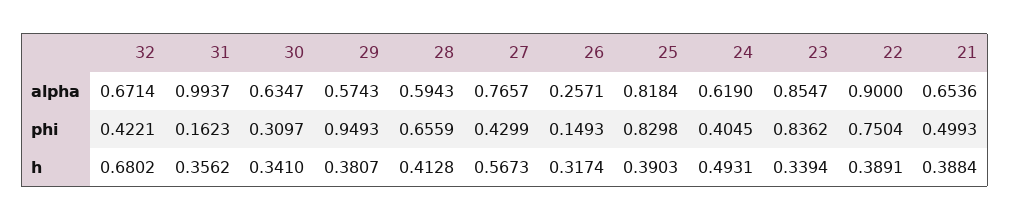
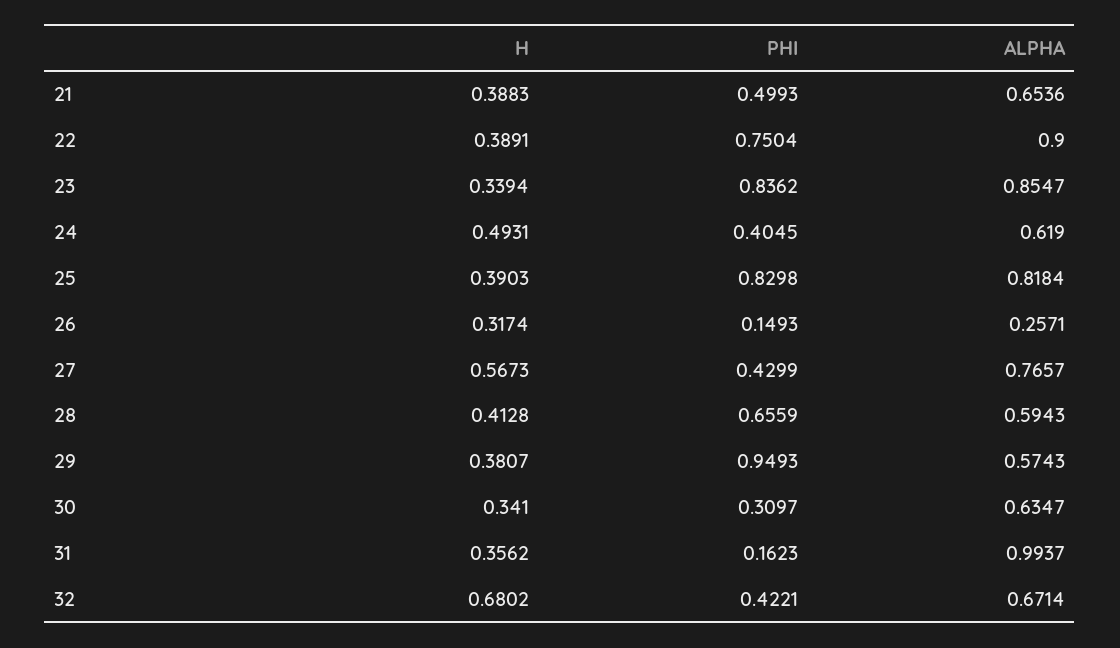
  {
    "32": {
      "alpha": 0.6714,
      "phi": 0.4221,
      "h": 0.6802
    },
    "31": {
      "alpha": 0.9937,
      "phi": 0.1623,
      "h": 0.3562
    },
    "30": {
      "alpha": 0.6347,
      "phi": 0.3097,
      "h": 0.341
    },
    "29": {
      "alpha": 0.5743,
      "phi": 0.9493,
      "h": 0.3807
    },
    "28": {
      "alpha": 0.5943,
      "phi": 0.6559,
      "h": 0.4128
    },
    "27": {
      "alpha": 0.7657,
      "phi": 0.4299,
      "h": 0.5673
    },
    "26": {
      "alpha": 0.2571,
      "phi": 0.1493,
      "h": 0.3174
    },
    "25": {
      "alpha": 0.8184,
      "phi": 0.8298,
      "h": 0.3903
    },
    "24": {
      "alpha": 0.619,
      "phi": 0.4045,
      "h": 0.4931
    },
    "23": {
      "alpha": 0.8547,
      "phi": 0.8362,
      "h": 0.3394
    },
    "22": {
      "alpha": 0.9,
      "phi": 0.7504,
      "h": 0.3891
    },
    "21": {
      "alpha": 0.6536,
      "phi": 0.4993,
-     "h": 0.3884
+     "h": 0.3883
    }
  }

